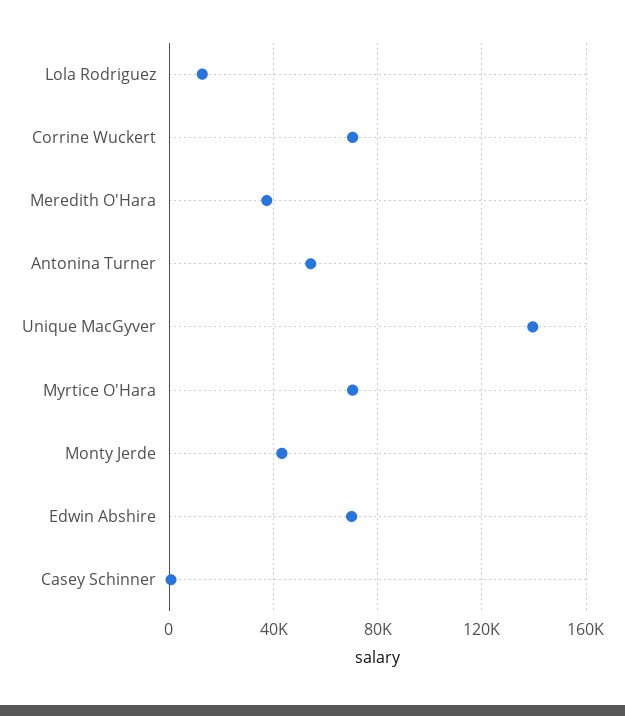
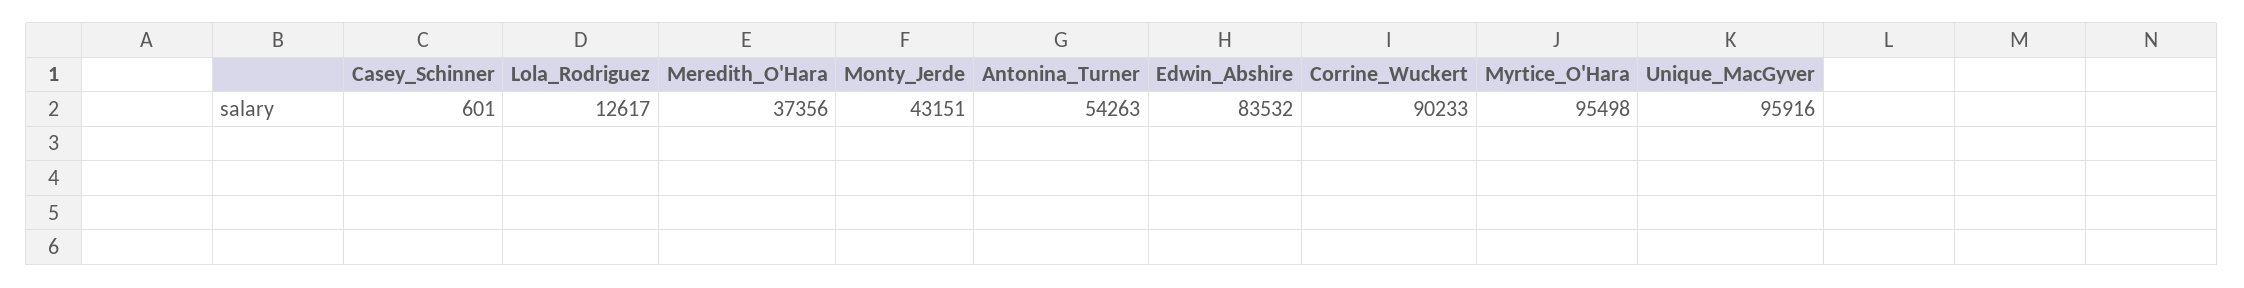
  {
    "Lola Rodriguez": 12617,
-   "Corrine Wuckert": 70000,
+   "Corrine Wuckert": 90233,
    "Meredith O'Hara": 37356,
    "Antonina Turner": 54263,
-   "Unique MacGyver": 140000,
+   "Unique MacGyver": 95916,
-   "Myrtice O'Hara": 70000,
+   "Myrtice O'Hara": 95498,
    "Monty Jerde": 43151,
-   "Edwin Abshire": 70000,
+   "Edwin Abshire": 83532,
    "Casey Schinner": 601
  }

